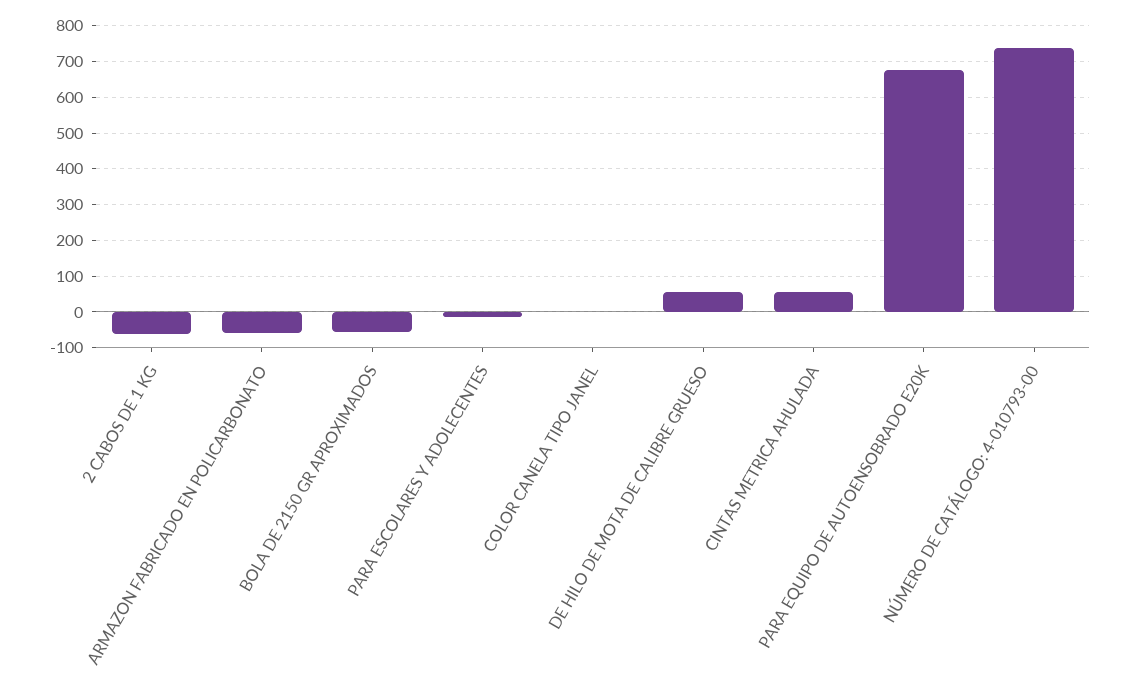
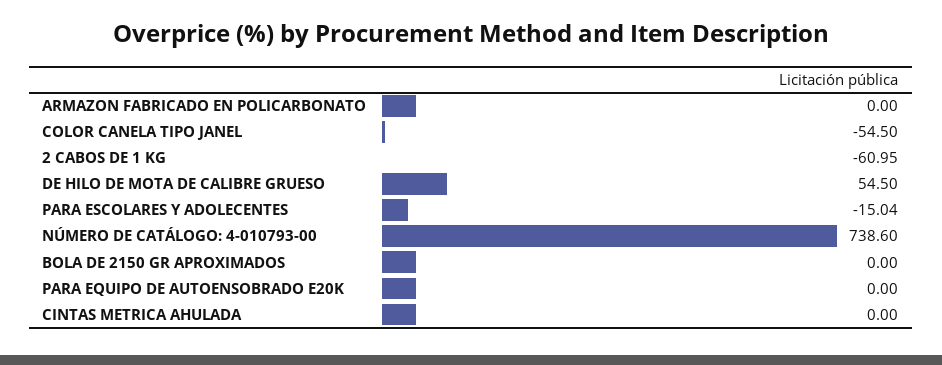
  {
    "2 CABOS DE 1 KG": -60.95,
-   "ARMAZON FABRICADO EN POLICARBONATO": -60,
+   "ARMAZON FABRICADO EN POLICARBONATO": 0,
-   "BOLA DE 2150 GR APROXIMADOS": -60,
+   "BOLA DE 2150 GR APROXIMADOS": 0,
    "PARA ESCOLARES Y ADOLECENTES": -15.04,
-   "COLOR CANELA TIPO JANEL": 0,
+   "COLOR CANELA TIPO JANEL": -54.5,
    "DE HILO DE MOTA DE CALIBRE GRUESO": 54.5,
-   "CINTAS METRICA AHULADA": 60,
+   "CINTAS METRICA AHULADA": 0,
-   "PARA EQUIPO DE AUTOENSOBRADO E20K": 680,
+   "PARA EQUIPO DE AUTOENSOBRADO E20K": 0,
    "NÚMERO DE CATÁLOGO: 4-010793-00": 738.6
  }

